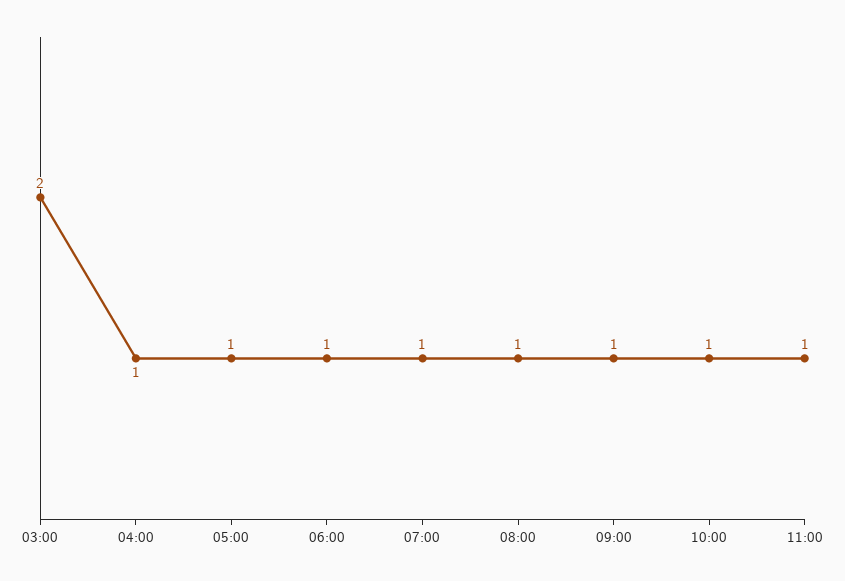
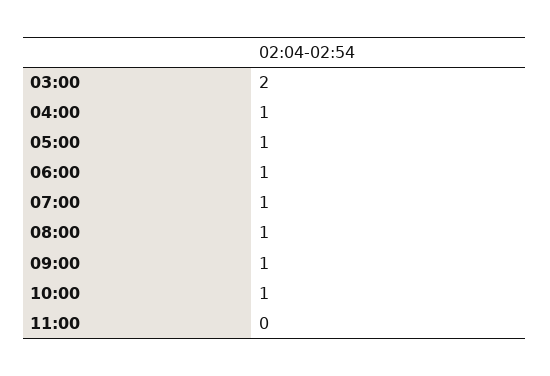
  {
    "03:00": 2,
    "04:00": 1,
    "05:00": 1,
    "06:00": 1,
    "07:00": 1,
    "08:00": 1,
    "09:00": 1,
    "10:00": 1,
-   "11:00": 1
+   "11:00": 0
  }

